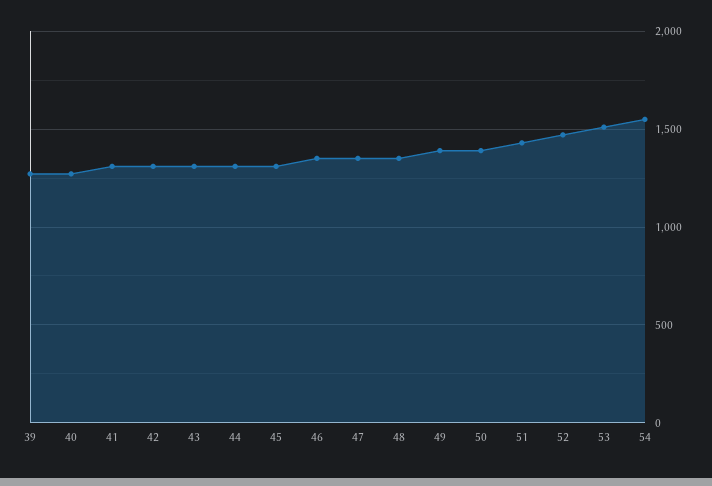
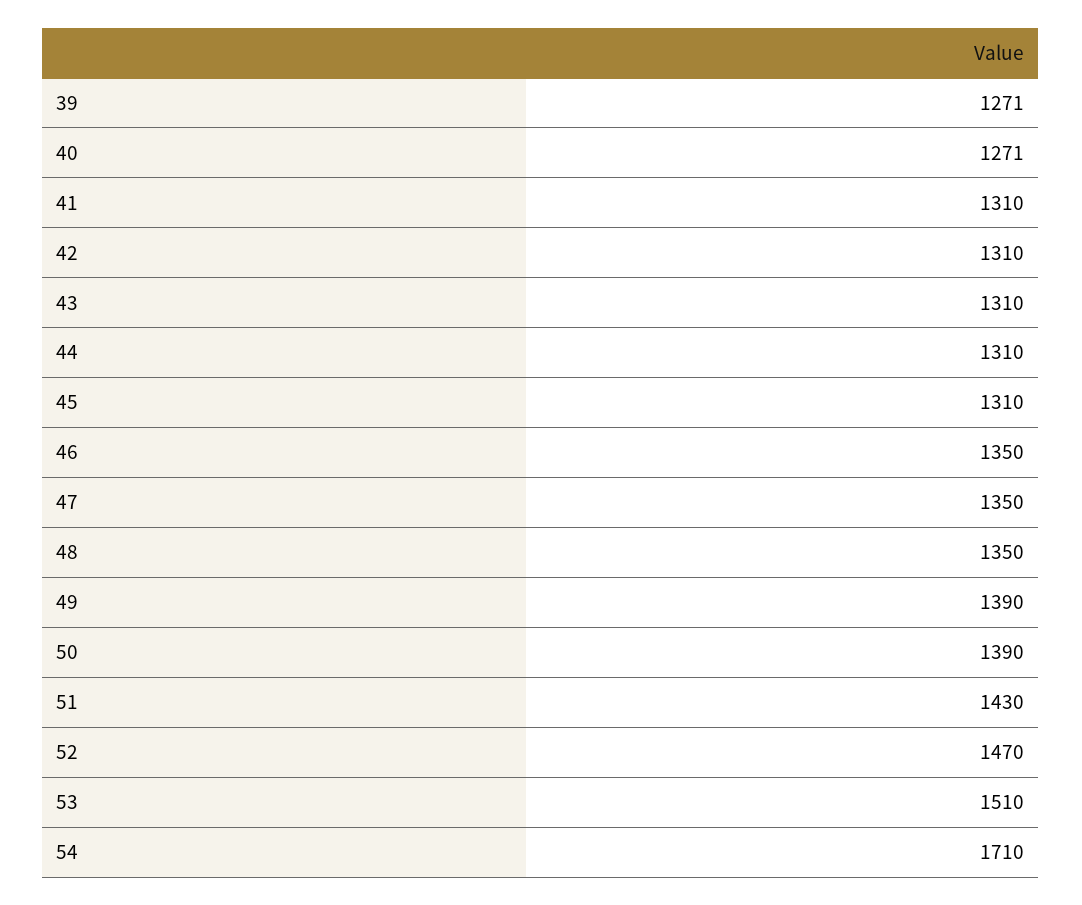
  {
    "39": 1271,
    "40": 1271,
    "41": 1310,
    "42": 1310,
    "43": 1310,
    "44": 1310,
    "45": 1310,
    "46": 1350,
    "47": 1350,
    "48": 1350,
    "49": 1390,
    "50": 1390,
    "51": 1430,
    "52": 1470,
    "53": 1510,
-   "54": 1550
+   "54": 1710
  }

